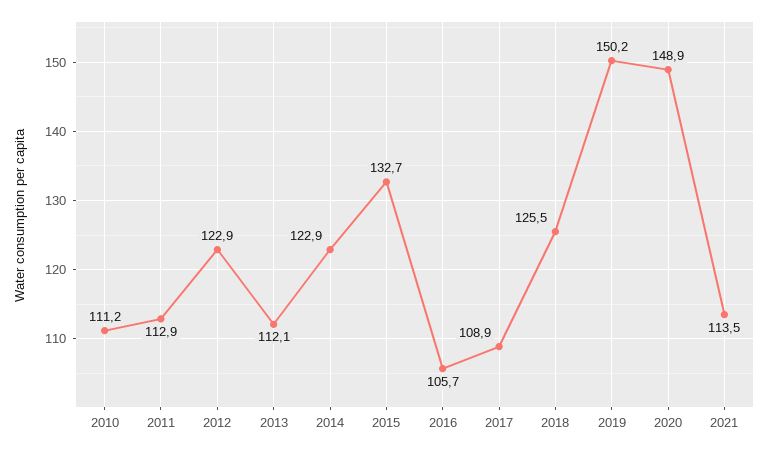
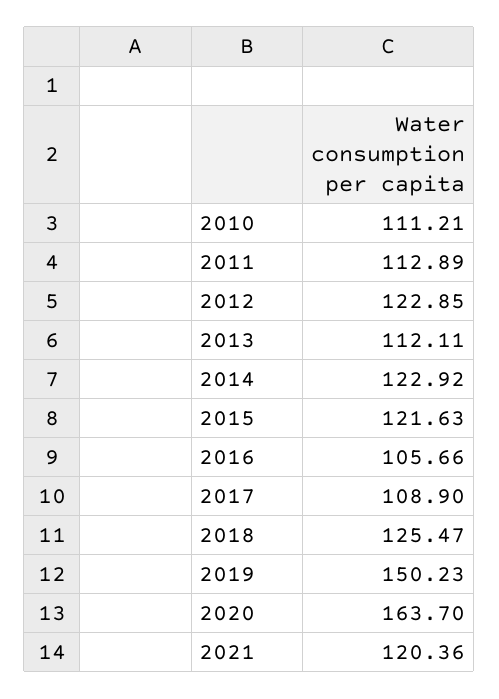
  {
    "2010": 111.21,
    "2011": 112.89,
    "2012": 122.85,
    "2013": 112.11,
    "2014": 122.92,
-   "2015": 132.7,
+   "2015": 121.63,
    "2016": 105.66,
    "2017": 108.9,
    "2018": 125.47,
    "2019": 150.23,
-   "2020": 148.9,
+   "2020": 163.7,
-   "2021": 113.5
+   "2021": 120.36
  }

